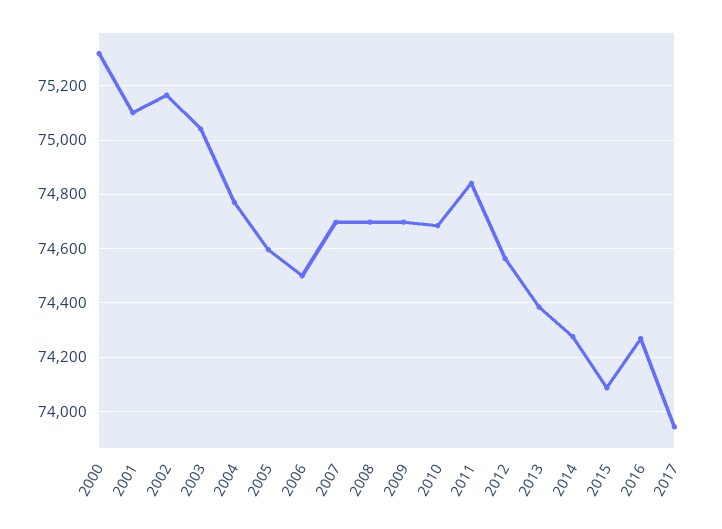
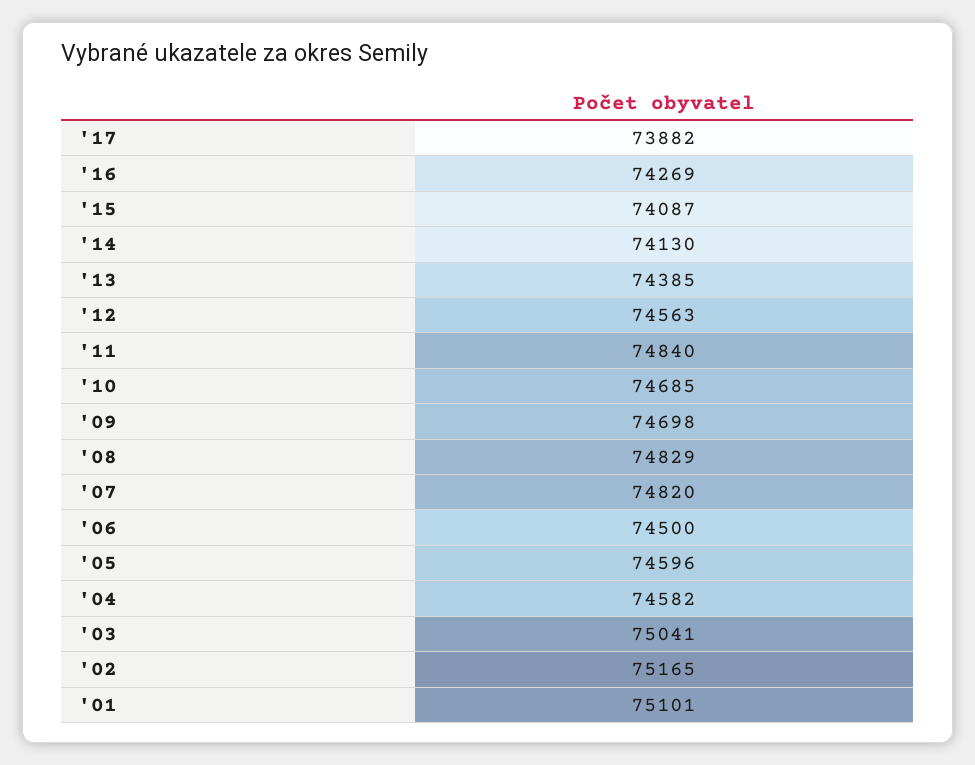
  {
-   "2000": 75325,
    "2001": 75101,
    "2002": 75165,
    "2003": 75041,
-   "2004": 74775,
+   "2004": 74582,
    "2005": 74596,
    "2006": 74500,
-   "2007": 74700,
+   "2007": 74820,
-   "2008": 74700,
+   "2008": 74829,
    "2009": 74698,
    "2010": 74685,
    "2011": 74840,
    "2012": 74563,
    "2013": 74385,
-   "2014": 74275,
+   "2014": 74130,
    "2015": 74087,
    "2016": 74269,
-   "2017": 73950
+   "2017": 73882
  }

